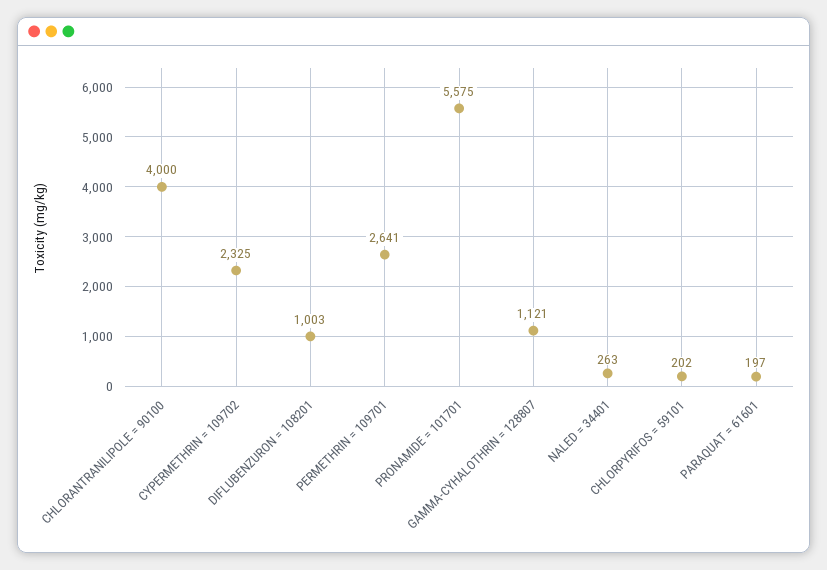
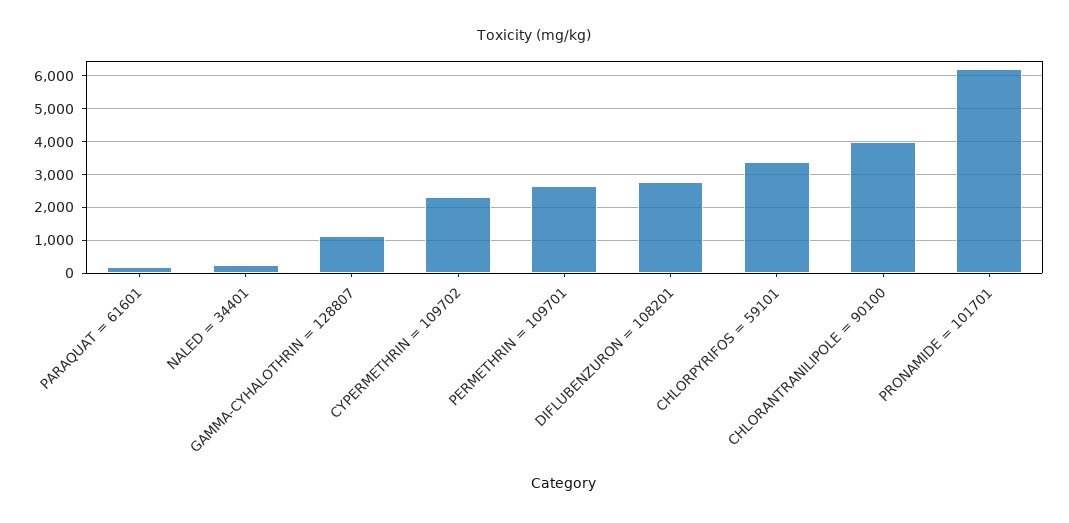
  {
    "CHLORANTRANILIPOLE = 90100": 4000,
    "CYPERMETHRIN = 109702": 2325,
-   "DIFLUBENZURON = 108201": 1003,
+   "DIFLUBENZURON = 108201": 2800,
    "PERMETHRIN = 109701": 2641,
-   "PRONAMIDE = 101701": 5575,
+   "PRONAMIDE = 101701": 6200,
    "GAMMA-CYHALOTHRIN = 128807": 1121,
    "NALED = 34401": 263,
-   "CHLORPYRIFOS = 59101": 202,
+   "CHLORPYRIFOS = 59101": 3400,
    "PARAQUAT = 61601": 197
  }

